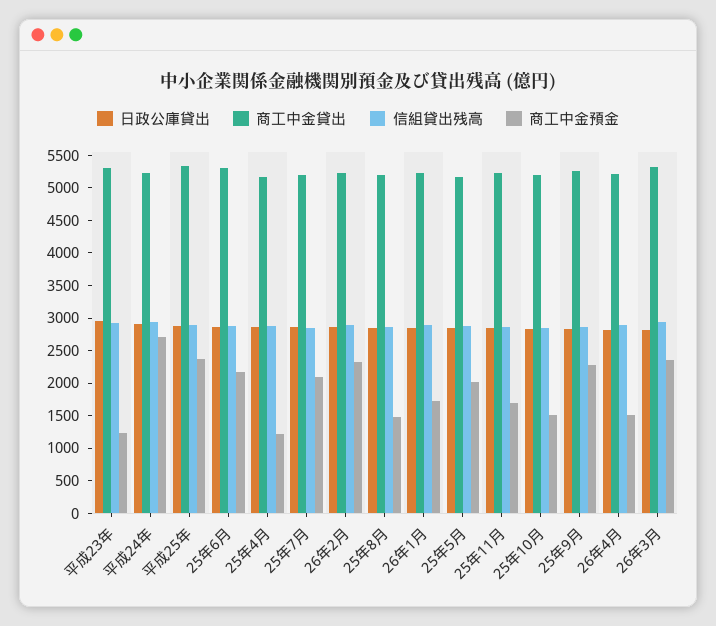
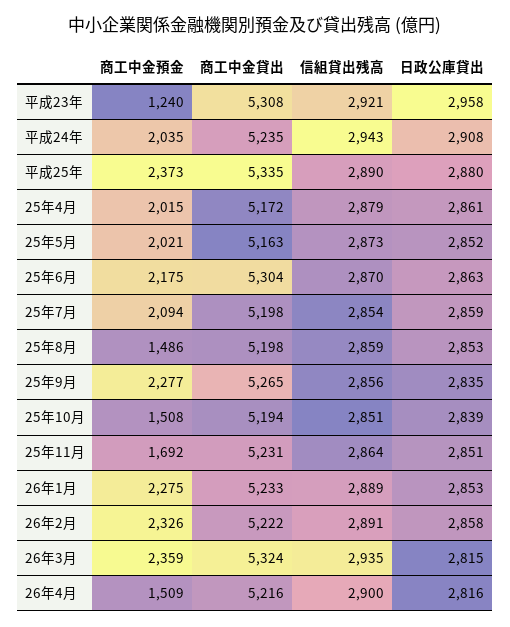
  {
    "日政公庫貸出": {
      "平成23年": 2958,
      "平成24年": 2908,
      "平成25年": 2880,
      "25年6月": 2863,
      "25年4月": 2861,
      "25年7月": 2859,
      "26年2月": 2858,
      "25年8月": 2853,
      "26年1月": 2853,
      "25年5月": 2852,
      "25年11月": 2851,
      "25年10月": 2839,
      "25年9月": 2835,
      "26年4月": 2816,
      "26年3月": 2815
    },
    "商工中金貸出": {
      "平成23年": 5308,
      "平成24年": 5235,
      "平成25年": 5335,
      "25年6月": 5304,
      "25年4月": 5172,
      "25年7月": 5198,
      "26年2月": 5222,
      "25年8月": 5198,
      "26年1月": 5233,
      "25年5月": 5163,
      "25年11月": 5231,
      "25年10月": 5194,
      "25年9月": 5265,
      "26年4月": 5216,
      "26年3月": 5324
    },
    "信組貸出残高": {
      "平成23年": 2921,
      "平成24年": 2943,
      "平成25年": 2890,
      "25年6月": 2870,
      "25年4月": 2879,
      "25年7月": 2854,
      "26年2月": 2891,
      "25年8月": 2859,
      "26年1月": 2889,
      "25年5月": 2873,
      "25年11月": 2864,
      "25年10月": 2851,
      "25年9月": 2856,
      "26年4月": 2900,
      "26年3月": 2935
    },
    "商工中金預金": {
      "平成23年": 1240,
-     "平成24年": 2750,
+     "平成24年": 2035,
      "平成25年": 2373,
      "25年6月": 2175,
-     "25年4月": 1250,
+     "25年4月": 2015,
      "25年7月": 2094,
      "26年2月": 2326,
      "25年8月": 1486,
-     "26年1月": 1750,
+     "26年1月": 2275,
      "25年5月": 2021,
      "25年11月": 1692,
      "25年10月": 1508,
      "25年9月": 2277,
      "26年4月": 1509,
      "26年3月": 2359
    }
  }

